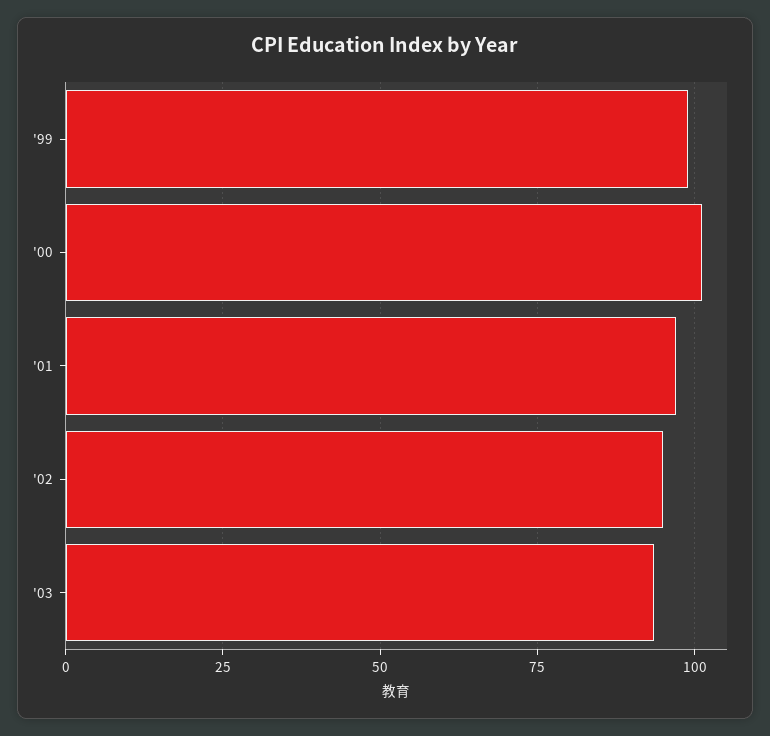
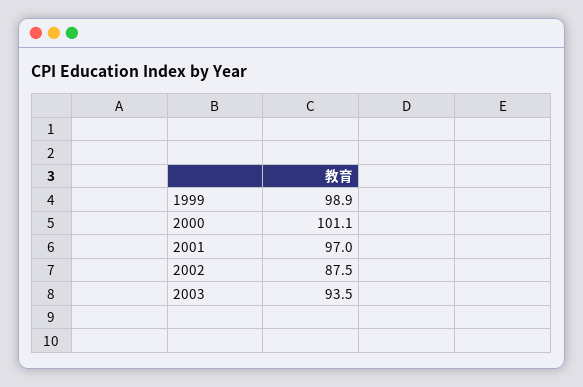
  {
    "'99": 98.9,
    "'00": 101.1,
    "'01": 97,
-   "'02": 95,
+   "'02": 87.5,
    "'03": 93.5
  }

